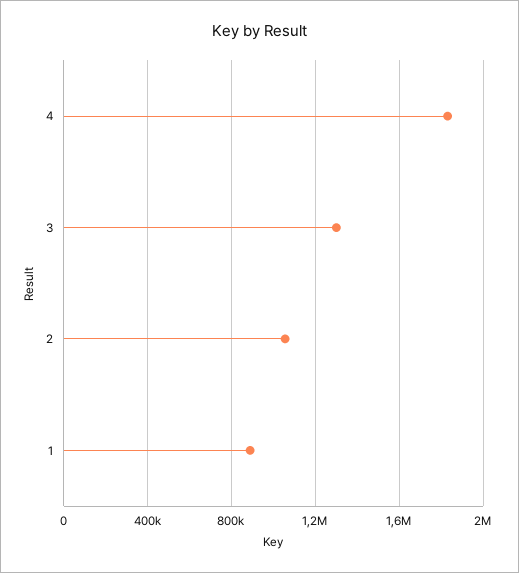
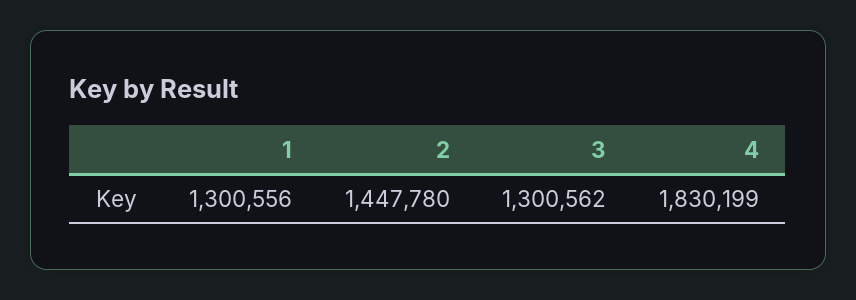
  {
    "4": 1830199,
    "3": 1300562,
-   "2": 1050000,
+   "2": 1447780,
-   "1": 900000
+   "1": 1300556
  }

